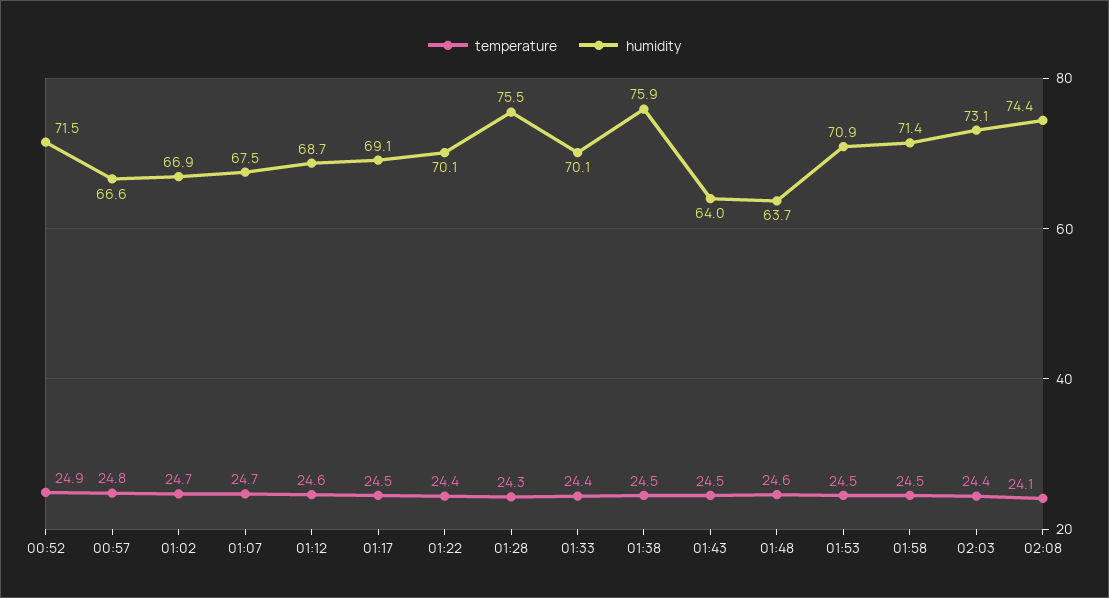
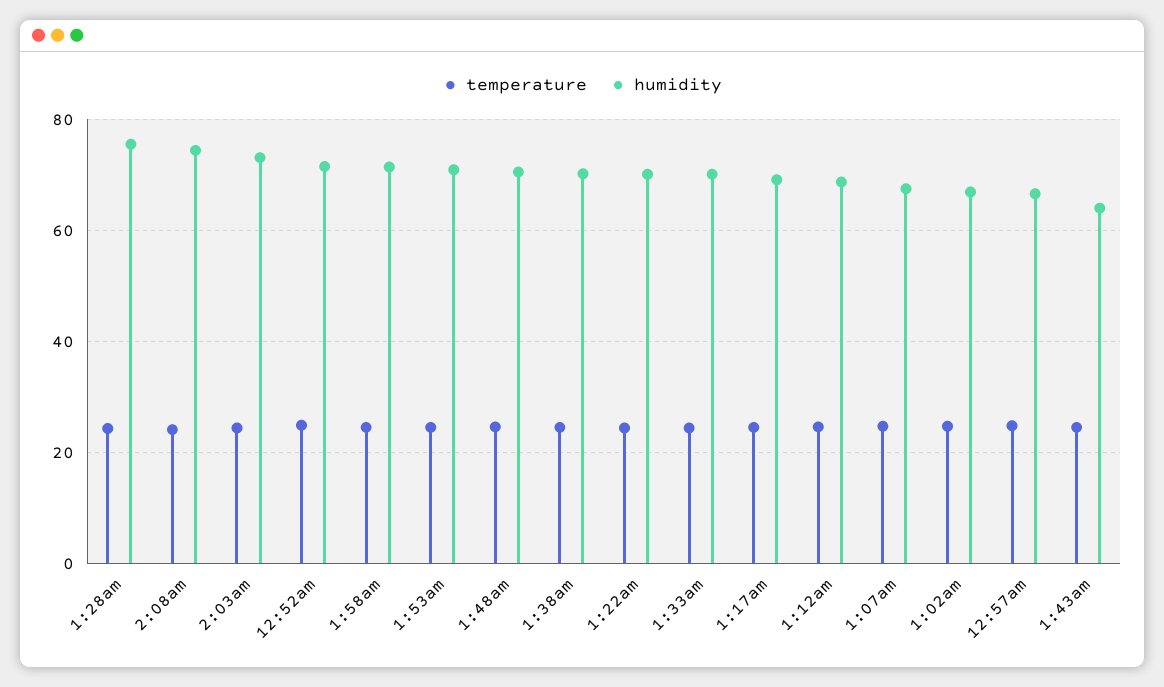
  {
    "temperature": {
      "00:52": 24.9,
      "00:57": 24.8,
      "01:02": 24.7,
      "01:07": 24.7,
      "01:12": 24.6,
      "01:17": 24.5,
      "01:22": 24.4,
      "01:28": 24.3,
      "01:33": 24.4,
      "01:38": 24.5,
      "01:43": 24.5,
      "01:48": 24.6,
      "01:53": 24.5,
      "01:58": 24.5,
      "02:03": 24.4,
      "02:08": 24.1
    },
    "humidity": {
      "00:52": 71.5,
      "00:57": 66.6,
      "01:02": 66.9,
      "01:07": 67.5,
      "01:12": 68.7,
      "01:17": 69.1,
      "01:22": 70.1,
      "01:28": 75.5,
      "01:33": 70.1,
-     "01:38": 75.9,
+     "01:38": 70,
      "01:43": 64,
-     "01:48": 63.7,
+     "01:48": 70,
      "01:53": 70.9,
      "01:58": 71.4,
      "02:03": 73.1,
      "02:08": 74.4
    }
  }

